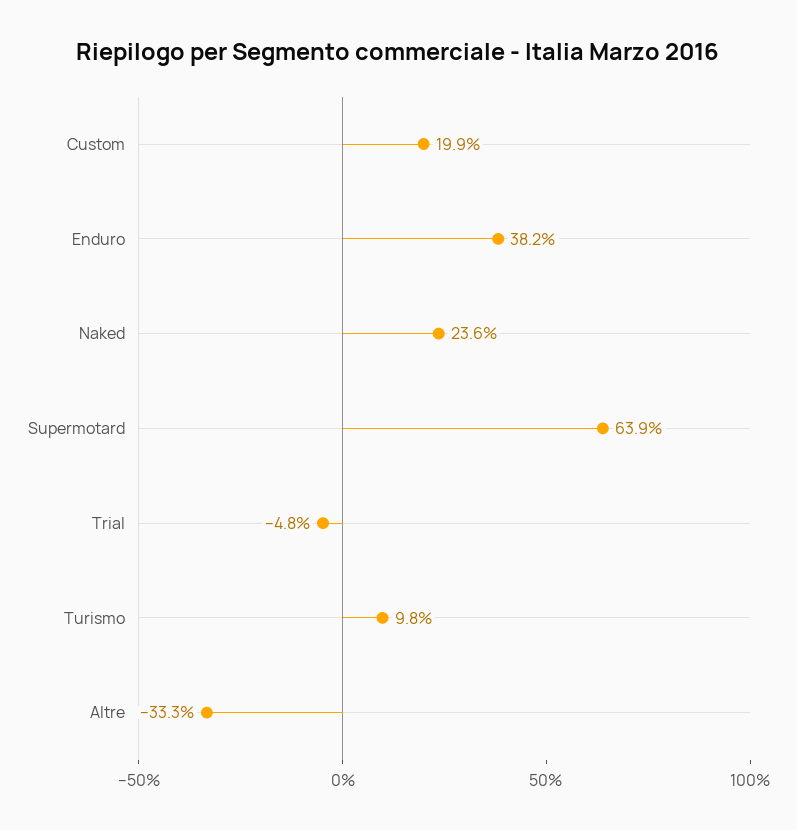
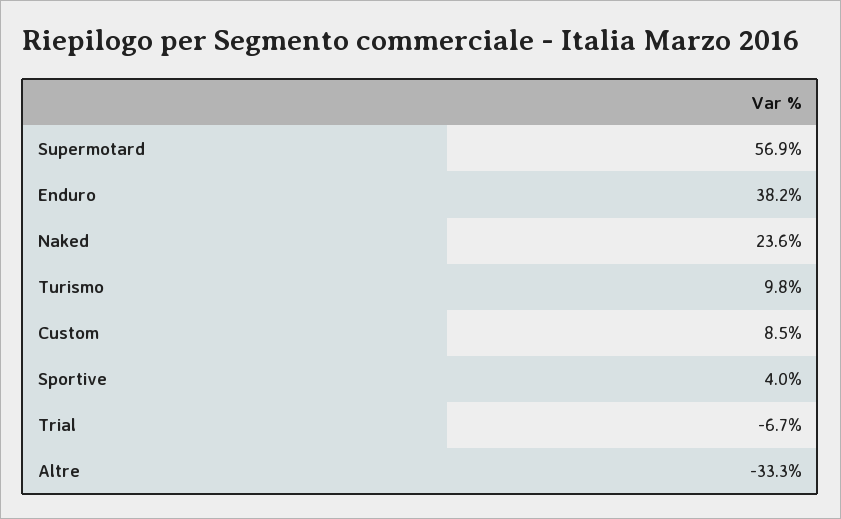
  {
-   "Custom": 19.9,
+   "Custom": 8.5,
    "Enduro": 38.2,
    "Naked": 23.6,
-   "Supermotard": 63.9,
+   "Supermotard": 56.9,
-   "Trial": -4.8,
+   "Trial": -6.7,
    "Turismo": 9.8,
-   "Altre": -33.3
+   "Altre": -33.3,
+   "Sportive": 4
  }

